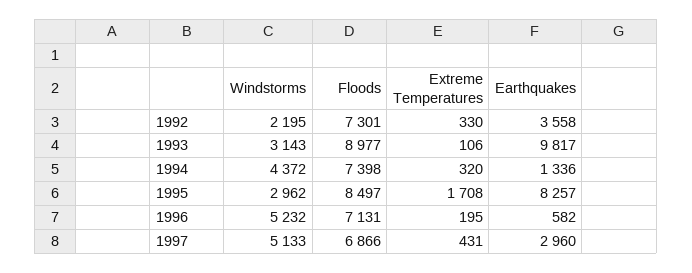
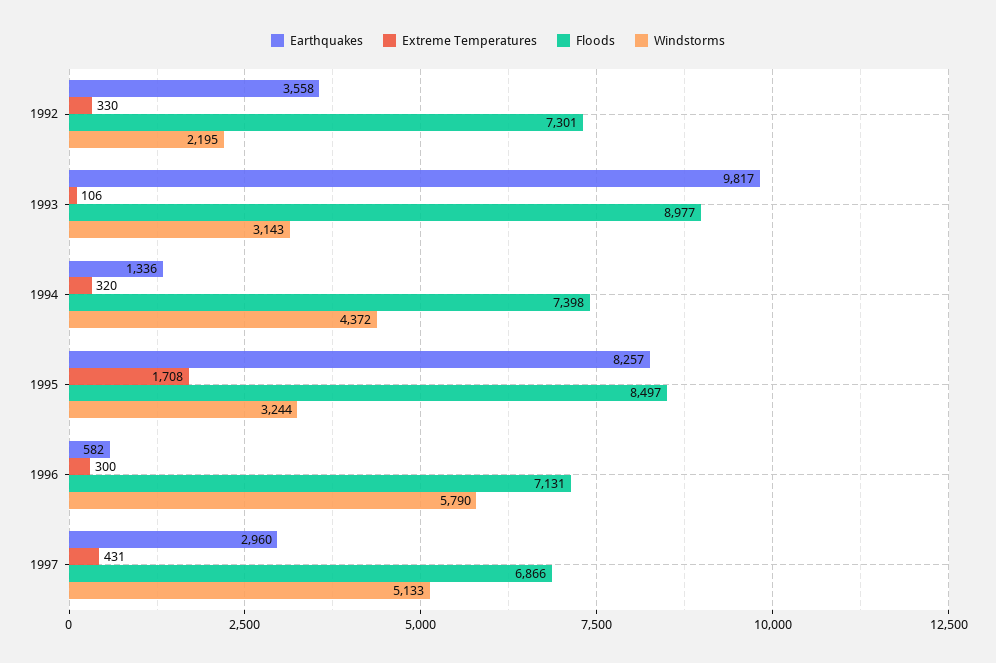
  {
    "Windstorms": {
      "1992": 2195,
      "1993": 3143,
      "1994": 4372,
-     "1995": 2962,
+     "1995": 3244,
-     "1996": 5232,
+     "1996": 5790,
      "1997": 5133
    },
    "Floods": {
      "1992": 7301,
      "1993": 8977,
      "1994": 7398,
      "1995": 8497,
      "1996": 7131,
      "1997": 6866
    },
    "Extreme Temperatures": {
      "1992": 330,
      "1993": 106,
      "1994": 320,
      "1995": 1708,
-     "1996": 195,
+     "1996": 300,
      "1997": 431
    },
    "Earthquakes": {
      "1992": 3558,
      "1993": 9817,
      "1994": 1336,
      "1995": 8257,
      "1996": 582,
      "1997": 2960
    }
  }

